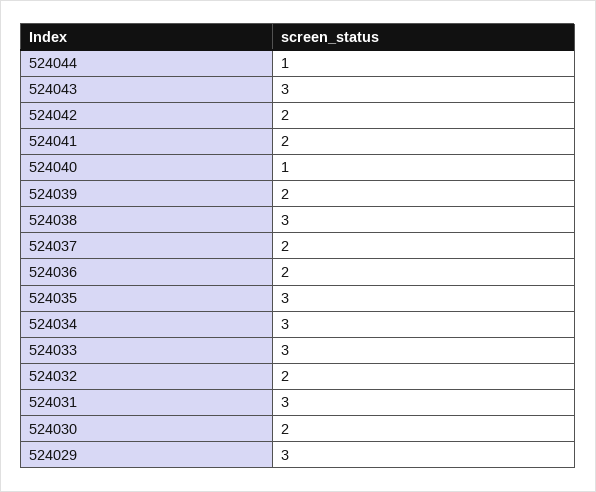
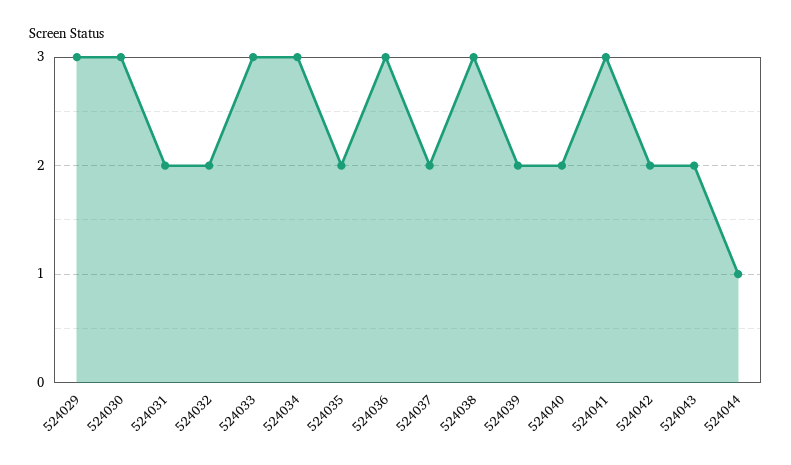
  {
    "524044": 1,
-   "524043": 3,
+   "524043": 2,
    "524042": 2,
-   "524041": 2,
+   "524041": 3,
-   "524040": 1,
+   "524040": 2,
    "524039": 2,
    "524038": 3,
    "524037": 2,
-   "524036": 2,
+   "524036": 3,
-   "524035": 3,
+   "524035": 2,
    "524034": 3,
    "524033": 3,
    "524032": 2,
-   "524031": 3,
+   "524031": 2,
-   "524030": 2,
+   "524030": 3,
    "524029": 3
  }

